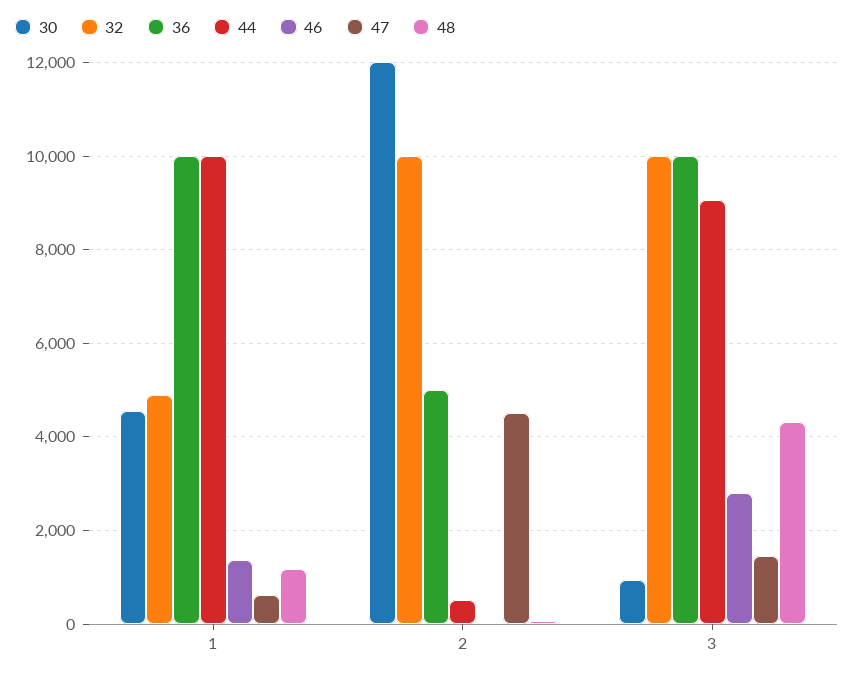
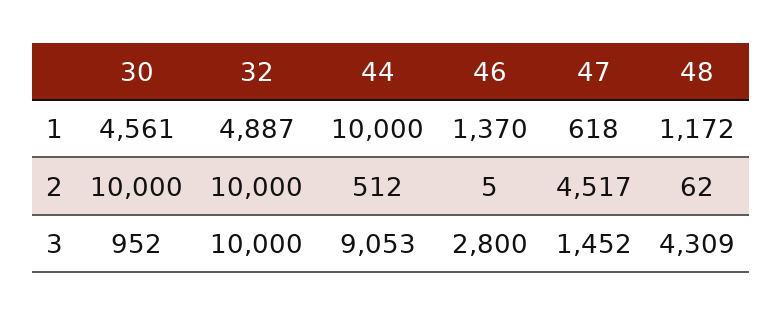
  {
    "30": {
      "1": 4561,
-     "2": 12000,
+     "2": 10000,
      "3": 952
    },
    "32": {
      "1": 4887,
      "2": 10000,
      "3": 10000
    },
-   "36": {
-     "1": 10000,
-     "2": 5000,
-     "3": 10000
-   },
    "44": {
      "1": 10000,
      "2": 512,
      "3": 9053
    },
    "46": {
      "1": 1370,
      "2": 5,
      "3": 2800
    },
    "47": {
      "1": 618,
      "2": 4517,
      "3": 1452
    },
    "48": {
      "1": 1172,
      "2": 62,
      "3": 4309
    }
  }

